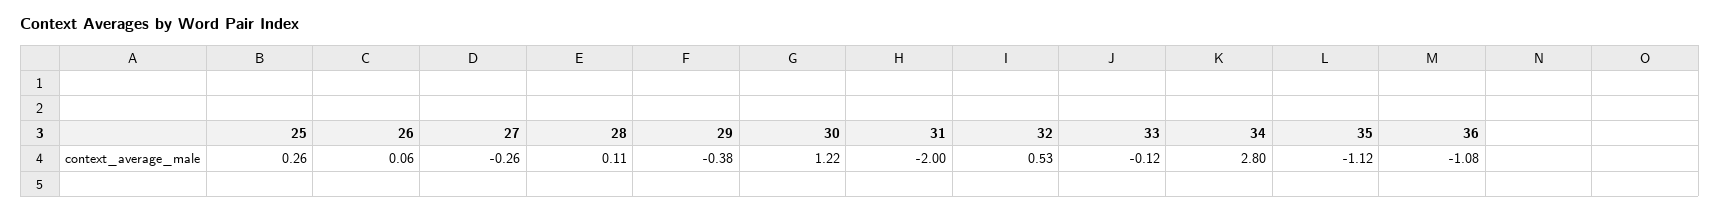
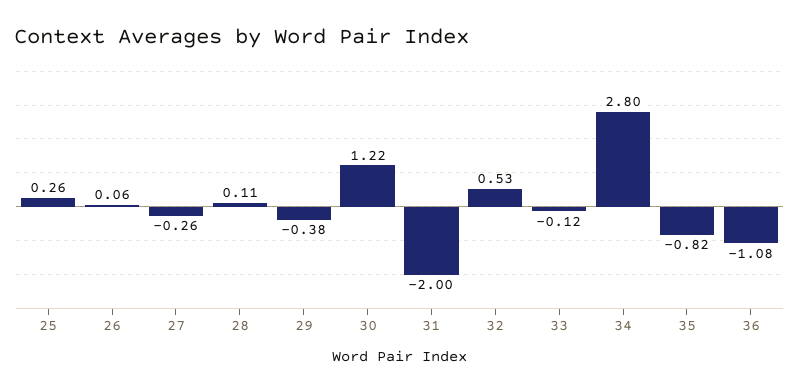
  {
    "25": 0.26,
    "26": 0.06,
    "27": -0.26,
    "28": 0.11,
    "29": -0.38,
    "30": 1.22,
    "31": -2,
    "32": 0.53,
    "33": -0.12,
    "34": 2.8,
-   "35": -1.12,
+   "35": -0.82,
    "36": -1.08
  }

